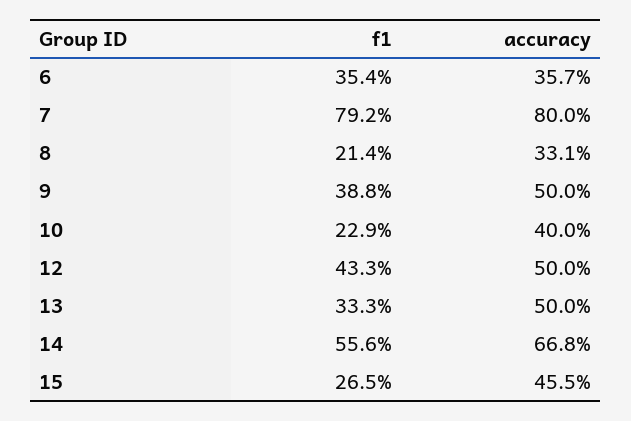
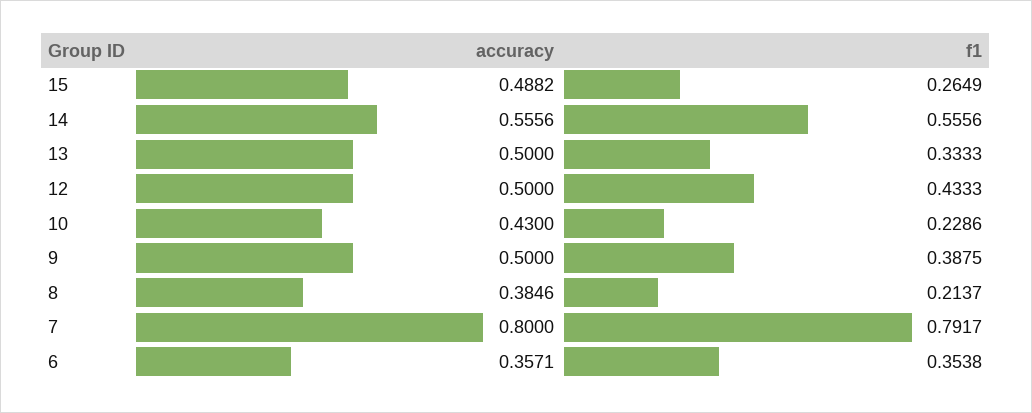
  {
    "f1": {
      "6": 0.3538,
      "7": 0.7917,
      "8": 0.2137,
      "9": 0.3875,
      "10": 0.2286,
      "12": 0.4333,
      "13": 0.3333,
      "14": 0.5556,
      "15": 0.2649
    },
    "accuracy": {
      "6": 0.3571,
      "7": 0.8,
-     "8": 0.331,
+     "8": 0.3846,
      "9": 0.5,
-     "10": 0.4,
+     "10": 0.43,
      "12": 0.5,
      "13": 0.5,
-     "14": 0.668,
+     "14": 0.5556,
-     "15": 0.455
+     "15": 0.4882
    }
  }

